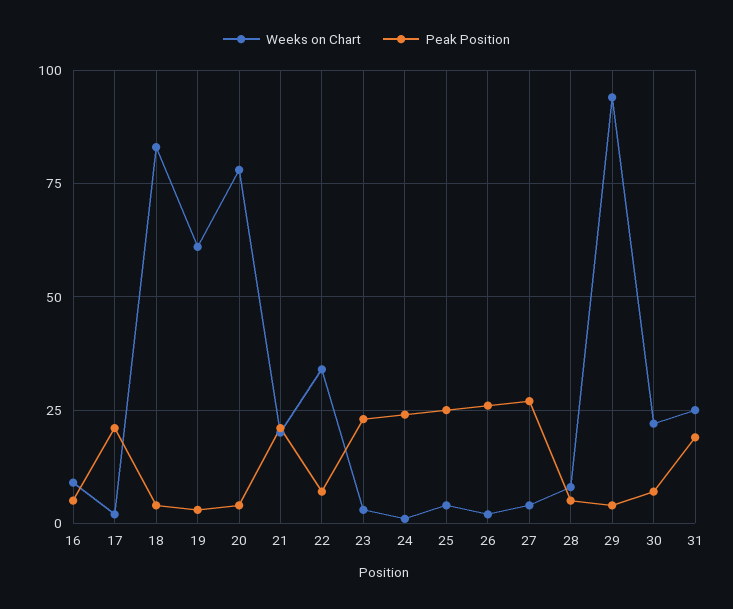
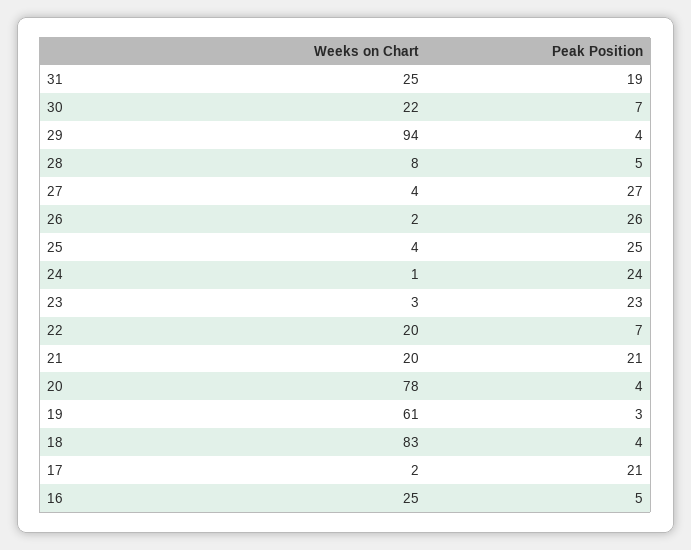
  {
    "Weeks on Chart": {
-     "16": 10,
+     "16": 25,
      "17": 2,
      "18": 83,
      "19": 61,
      "20": 78,
      "21": 20,
-     "22": 35,
+     "22": 20,
      "23": 3,
      "24": 1,
      "25": 4,
      "26": 2,
      "27": 4,
      "28": 8,
      "29": 94,
      "30": 22,
      "31": 25
    },
    "Peak Position": {
      "16": 5,
      "17": 21,
      "18": 4,
      "19": 3,
      "20": 4,
      "21": 21,
      "22": 7,
      "23": 23,
      "24": 24,
      "25": 25,
      "26": 26,
      "27": 27,
      "28": 5,
      "29": 4,
      "30": 7,
      "31": 19
    }
  }

